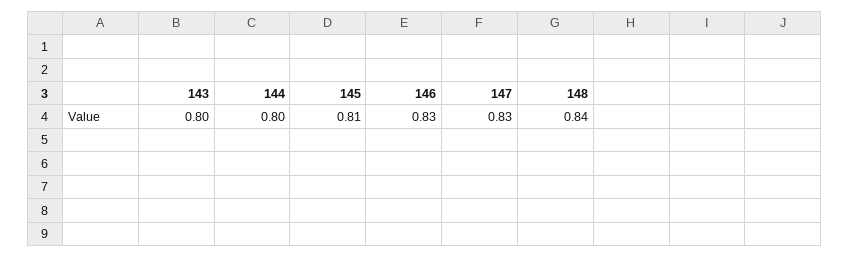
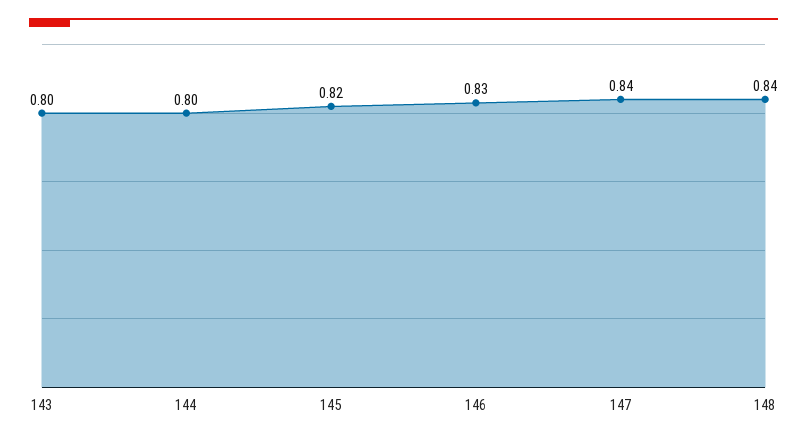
  {
    "143": 0.8,
    "144": 0.8,
-   "145": 0.81,
+   "145": 0.82,
    "146": 0.83,
-   "147": 0.83,
+   "147": 0.84,
    "148": 0.84
  }

